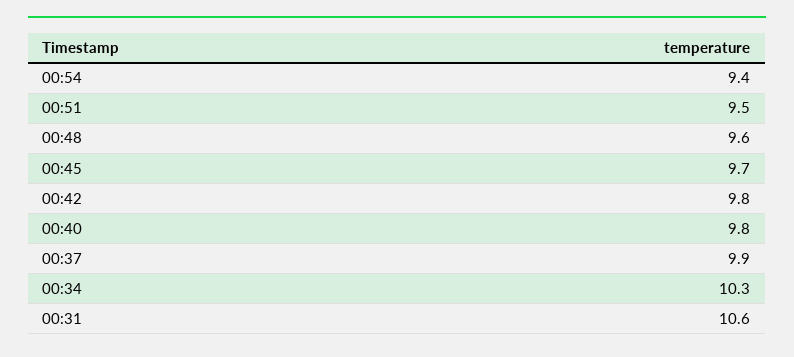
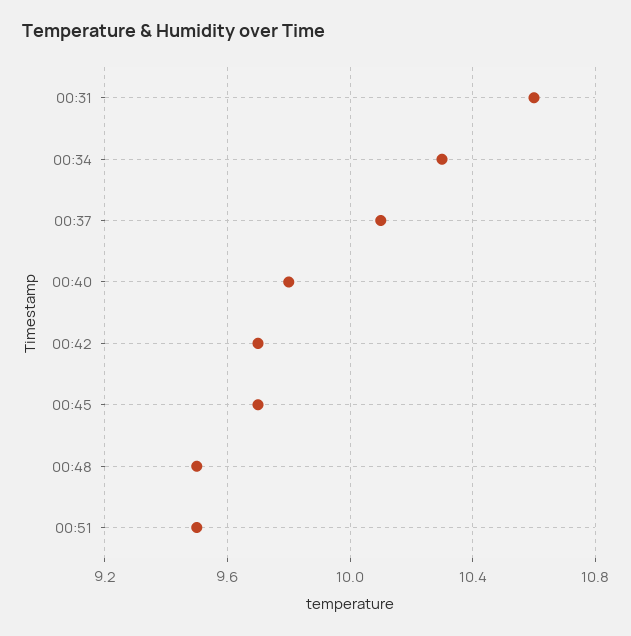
  {
-   "00:54": 9.4,
    "00:51": 9.5,
-   "00:48": 9.6,
+   "00:48": 9.5,
    "00:45": 9.7,
-   "00:42": 9.8,
+   "00:42": 9.7,
    "00:40": 9.8,
-   "00:37": 9.9,
+   "00:37": 10.1,
    "00:34": 10.3,
    "00:31": 10.6
  }

